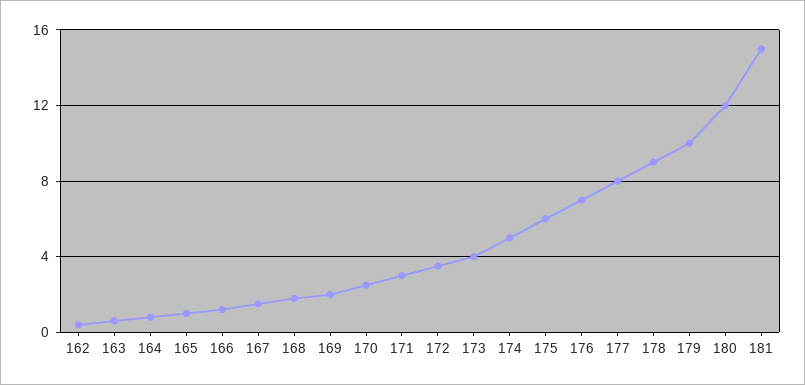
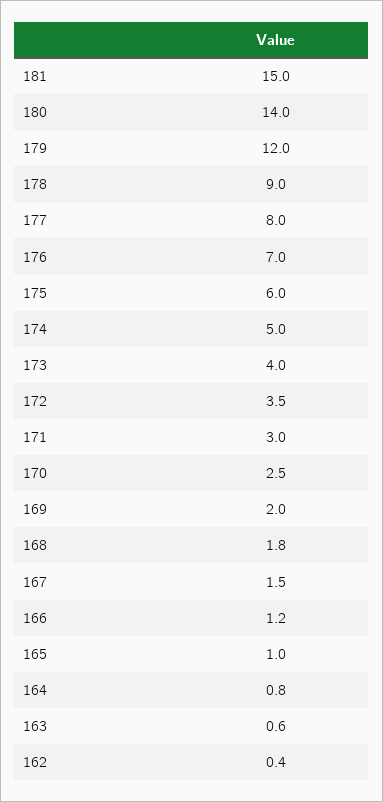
  {
    "162": 0.4,
    "163": 0.6,
    "164": 0.8,
    "165": 1,
    "166": 1.2,
    "167": 1.5,
    "168": 1.8,
    "169": 2,
    "170": 2.5,
    "171": 3,
    "172": 3.5,
    "173": 4,
    "174": 5,
    "175": 6,
    "176": 7,
    "177": 8,
    "178": 9,
-   "179": 10,
+   "179": 12,
-   "180": 12,
+   "180": 14,
    "181": 15
  }

